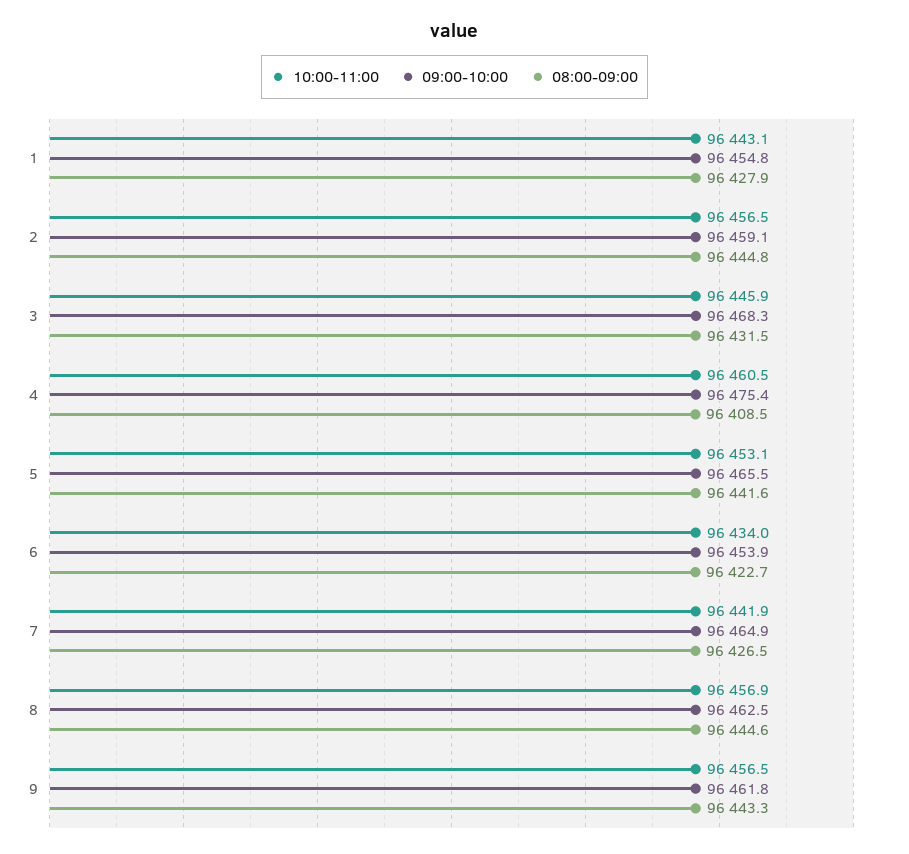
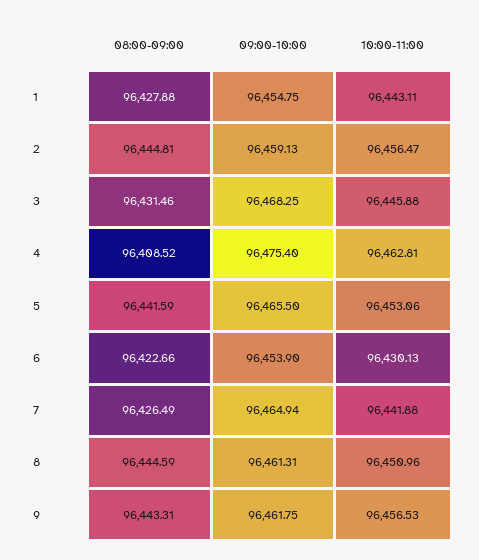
  {
    "10:00-11:00": {
      "1": 96443.11,
      "2": 96456.47,
      "3": 96445.88,
-     "4": 96460.5,
+     "4": 96462.81,
      "5": 96453.06,
-     "6": 96434,
+     "6": 96430.13,
      "7": 96441.88,
-     "8": 96456.9,
+     "8": 96450.96,
      "9": 96456.53
    },
    "09:00-10:00": {
      "1": 96454.75,
      "2": 96459.13,
      "3": 96468.25,
      "4": 96475.4,
      "5": 96465.5,
      "6": 96453.9,
      "7": 96464.94,
-     "8": 96462.5,
+     "8": 96461.31,
      "9": 96461.75
    },
    "08:00-09:00": {
      "1": 96427.88,
      "2": 96444.81,
      "3": 96431.46,
      "4": 96408.52,
      "5": 96441.59,
      "6": 96422.66,
      "7": 96426.49,
      "8": 96444.59,
      "9": 96443.31
    }
  }

